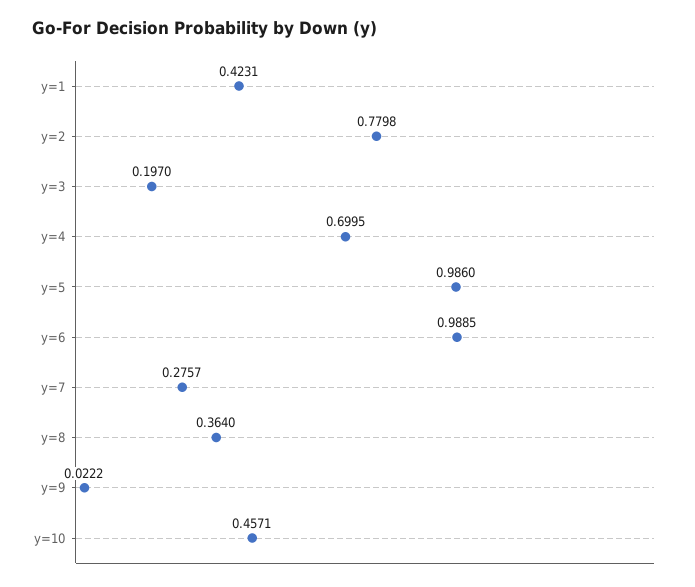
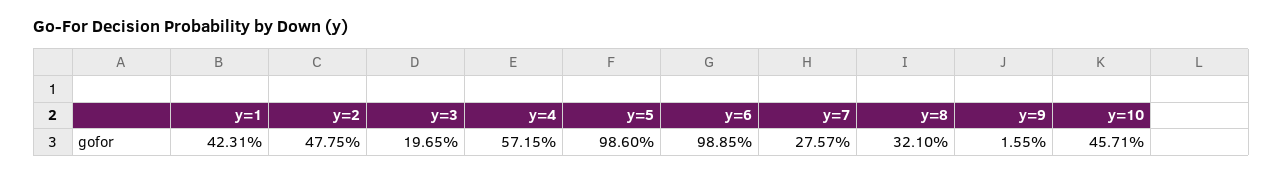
  {
    "y=1": 0.4231,
-   "y=2": 0.7798,
+   "y=2": 0.4775,
-   "y=3": 0.197,
+   "y=3": 0.1965,
-   "y=4": 0.6995,
+   "y=4": 0.5715,
    "y=5": 0.986,
    "y=6": 0.9885,
    "y=7": 0.2757,
-   "y=8": 0.364,
+   "y=8": 0.321,
-   "y=9": 0.0222,
+   "y=9": 0.0155,
    "y=10": 0.4571
  }

